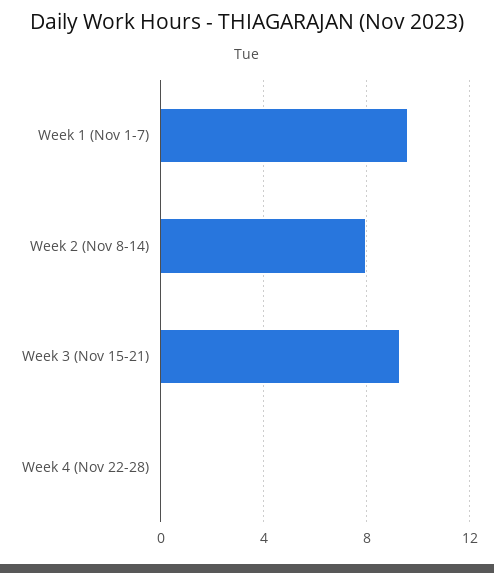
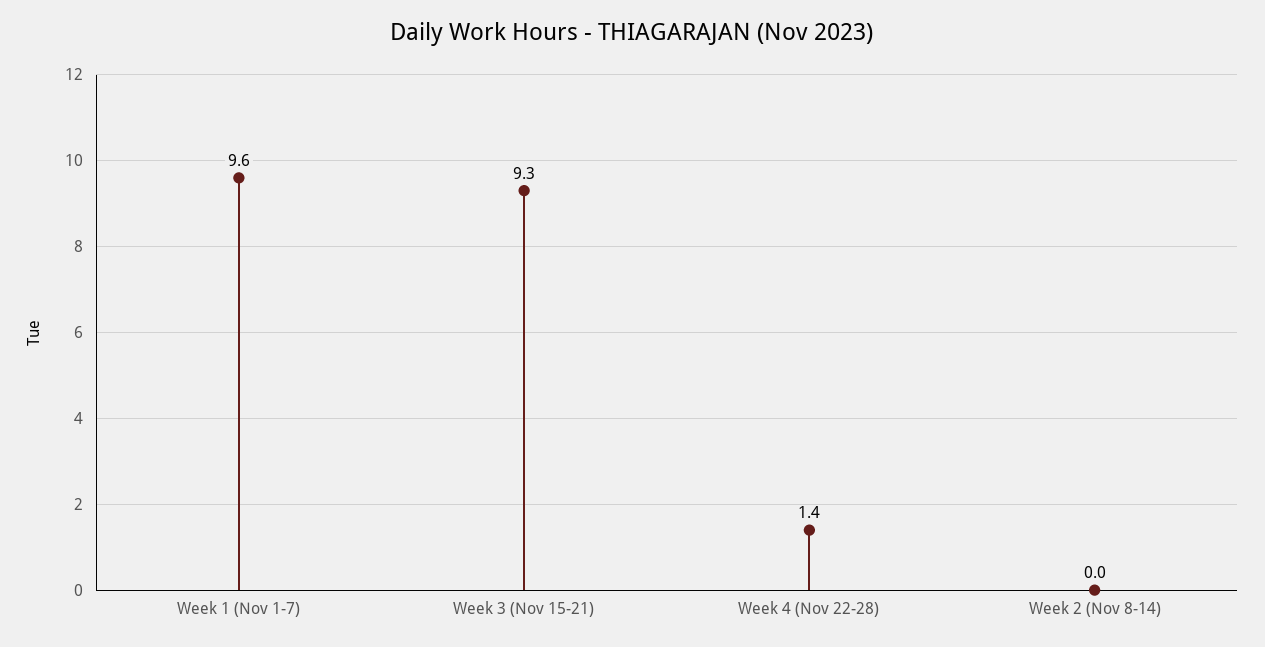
  {
    "Week 1 (Nov 1-7)": 9.6,
-   "Week 2 (Nov 8-14)": 8,
+   "Week 2 (Nov 8-14)": 0,
    "Week 3 (Nov 15-21)": 9.3,
-   "Week 4 (Nov 22-28)": 0
+   "Week 4 (Nov 22-28)": 1.4
  }

